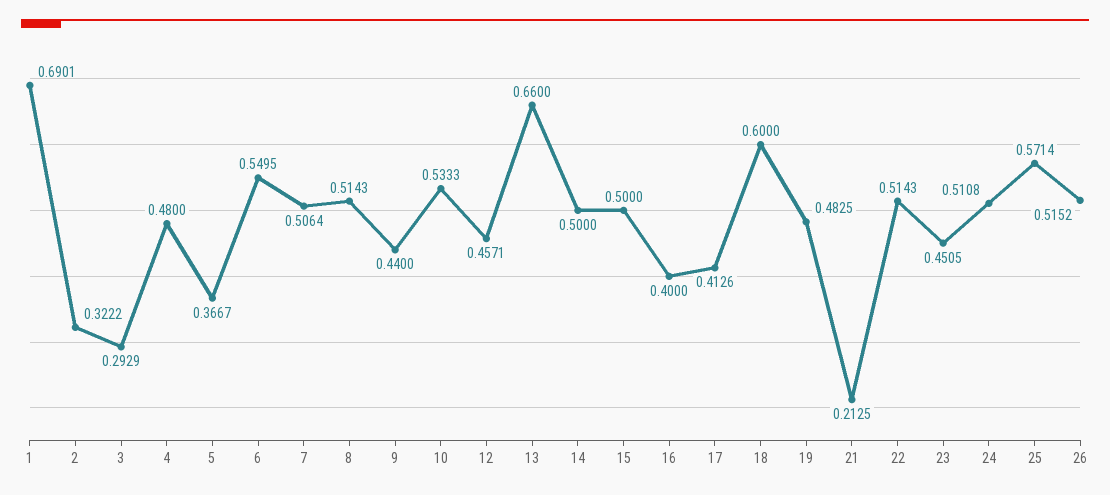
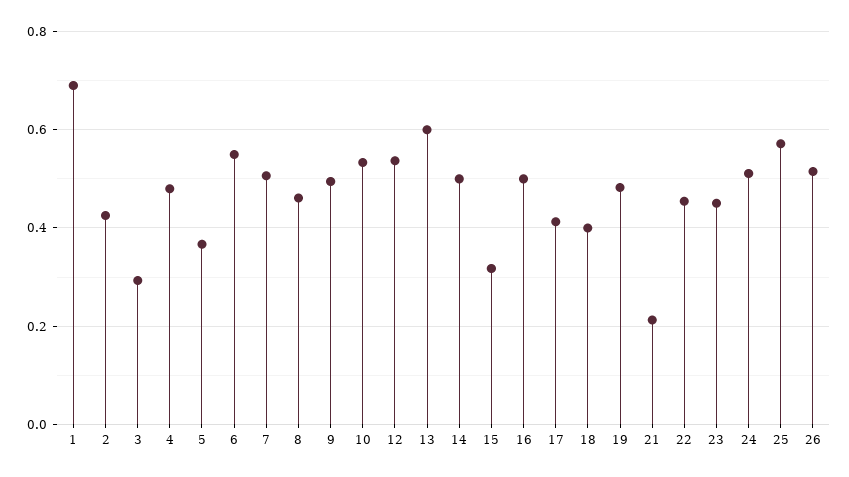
  {
    "1": 0.6901,
-   "2": 0.3222,
+   "2": 0.42,
    "3": 0.2929,
    "4": 0.48,
    "5": 0.3667,
    "6": 0.5495,
    "7": 0.5064,
-   "8": 0.5143,
+   "8": 0.46,
-   "9": 0.44,
+   "9": 0.5,
    "10": 0.5333,
-   "12": 0.4571,
+   "12": 0.54,
-   "13": 0.66,
+   "13": 0.6,
    "14": 0.5,
-   "15": 0.5,
+   "15": 0.32,
-   "16": 0.4,
+   "16": 0.5,
    "17": 0.4126,
-   "18": 0.6,
+   "18": 0.4,
    "19": 0.4825,
    "21": 0.2125,
-   "22": 0.5143,
+   "22": 0.46,
    "23": 0.4505,
    "24": 0.5108,
    "25": 0.5714,
    "26": 0.5152
  }

